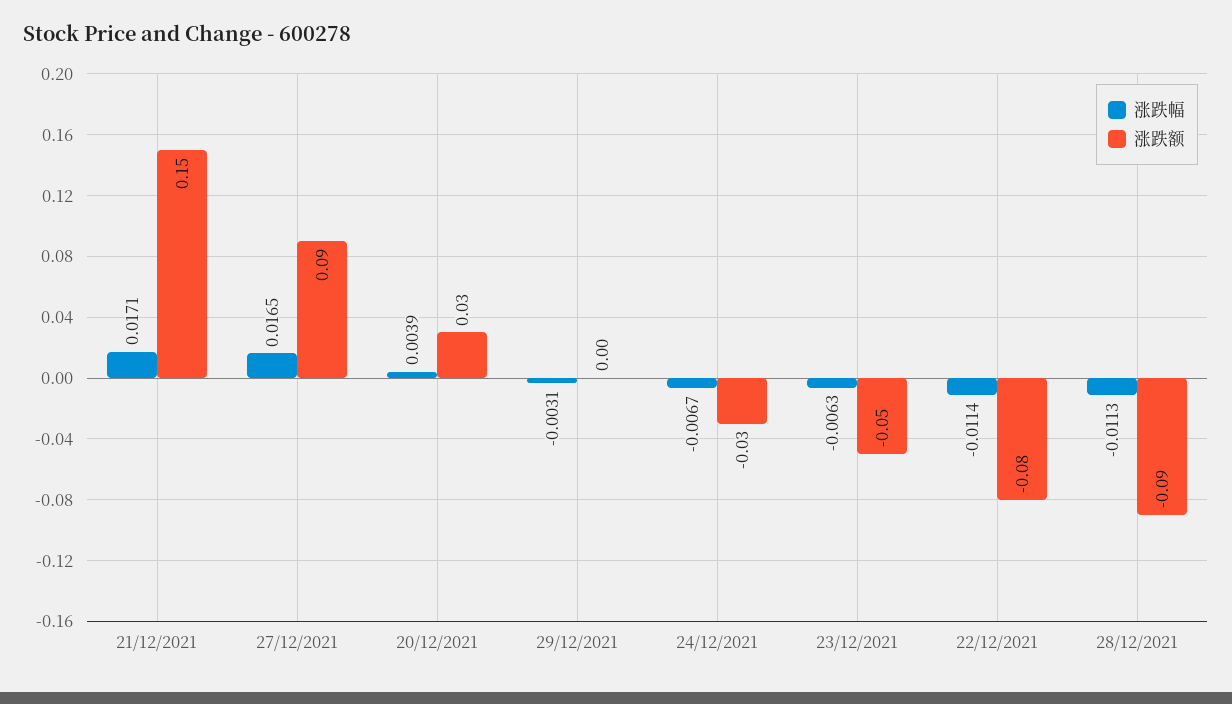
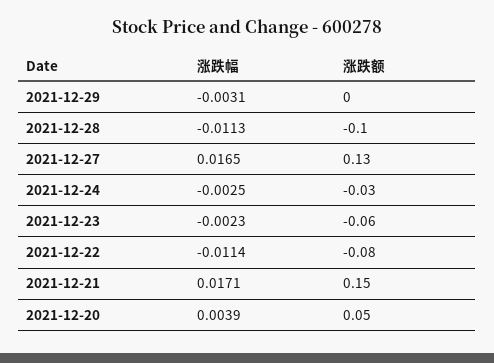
  {
    "涨跌幅": {
      "21/12/2021": 0.0171,
      "27/12/2021": 0.0165,
      "20/12/2021": 0.0039,
      "29/12/2021": -0.0031,
-     "24/12/2021": -0.0067,
+     "24/12/2021": -0.0025,
-     "23/12/2021": -0.0063,
+     "23/12/2021": -0.0023,
      "22/12/2021": -0.0114,
      "28/12/2021": -0.0113
    },
    "涨跌额": {
      "21/12/2021": 0.15,
-     "27/12/2021": 0.09,
+     "27/12/2021": 0.13,
-     "20/12/2021": 0.03,
+     "20/12/2021": 0.05,
      "29/12/2021": 0,
      "24/12/2021": -0.03,
-     "23/12/2021": -0.05,
+     "23/12/2021": -0.06,
      "22/12/2021": -0.08,
-     "28/12/2021": -0.09
+     "28/12/2021": -0.1
    }
  }

